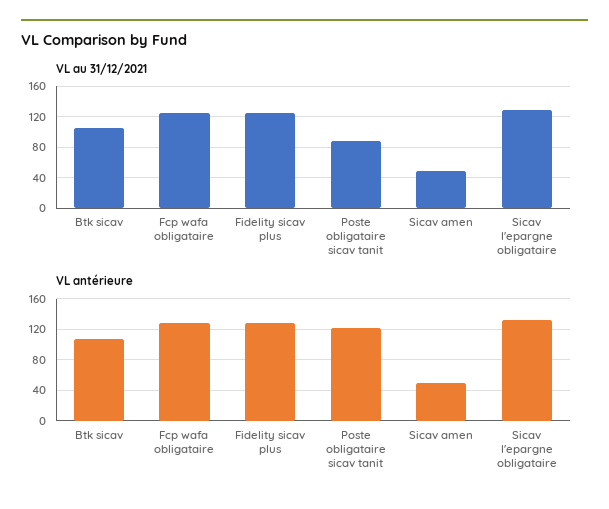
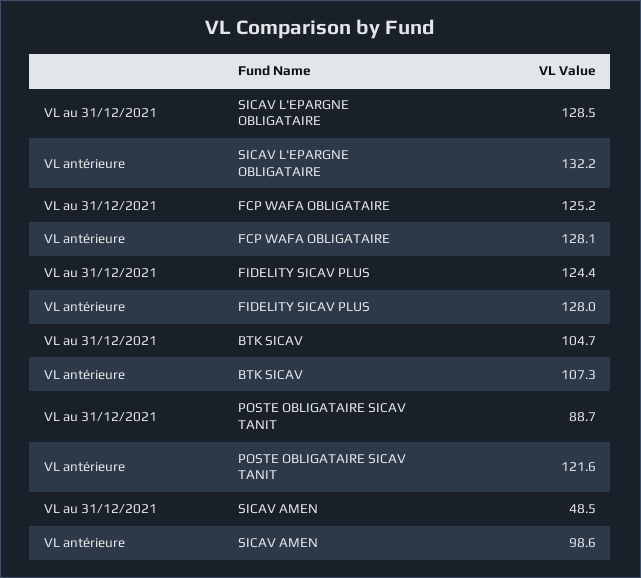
  {
    "VL au 31/12/2021": {
      "Btk sicav": 104.7,
      "Fcp wafa obligataire": 125.2,
      "Fidelity sicav plus": 124.4,
      "Poste obligataire sicav tanit": 88.7,
      "Sicav amen": 48.5,
      "Sicav l'epargne obligataire": 128.5
    },
    "VL antérieure": {
      "Btk sicav": 107.3,
      "Fcp wafa obligataire": 128.1,
      "Fidelity sicav plus": 128,
      "Poste obligataire sicav tanit": 121.6,
-     "Sicav amen": 50,
+     "Sicav amen": 98.6,
      "Sicav l'epargne obligataire": 132.2
    }
  }

